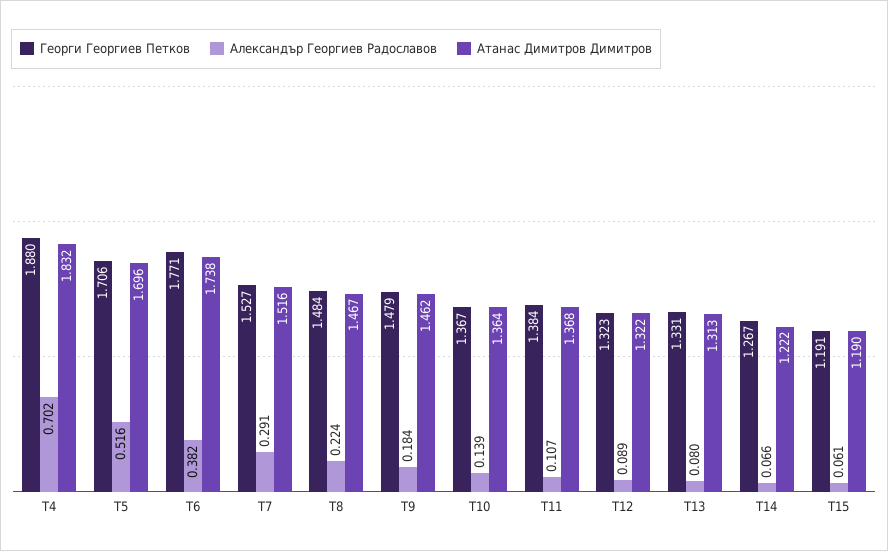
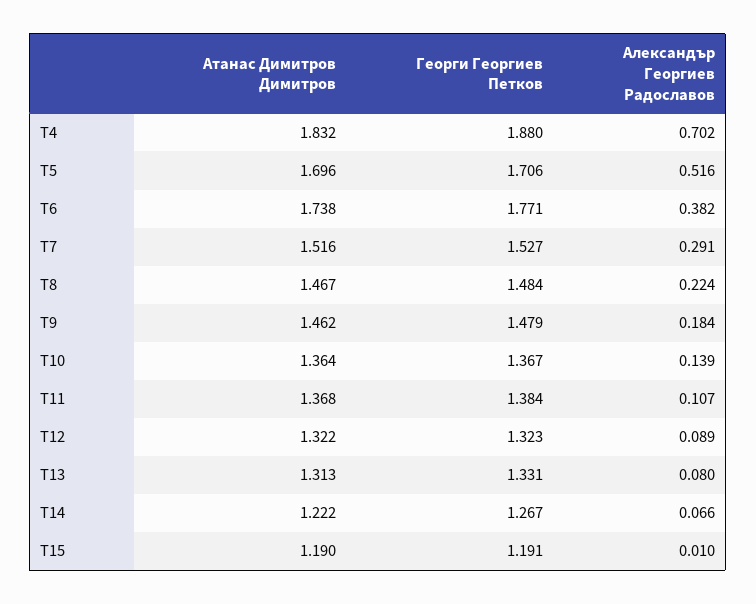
  {
    "Георги Георгиев Петков": {
      "T4": 1.88,
      "T5": 1.706,
      "T6": 1.771,
      "T7": 1.527,
      "T8": 1.484,
      "T9": 1.479,
      "T10": 1.367,
      "T11": 1.384,
      "T12": 1.323,
      "T13": 1.331,
      "T14": 1.267,
      "T15": 1.191
    },
    "Александър Георгиев Радославов": {
      "T4": 0.702,
      "T5": 0.516,
      "T6": 0.382,
      "T7": 0.291,
      "T8": 0.224,
      "T9": 0.184,
      "T10": 0.139,
      "T11": 0.107,
      "T12": 0.089,
      "T13": 0.08,
      "T14": 0.066,
-     "T15": 0.061
+     "T15": 0.01
    },
    "Атанас Димитров Димитров": {
      "T4": 1.832,
      "T5": 1.696,
      "T6": 1.738,
      "T7": 1.516,
      "T8": 1.467,
      "T9": 1.462,
      "T10": 1.364,
      "T11": 1.368,
      "T12": 1.322,
      "T13": 1.313,
      "T14": 1.222,
      "T15": 1.19
    }
  }

